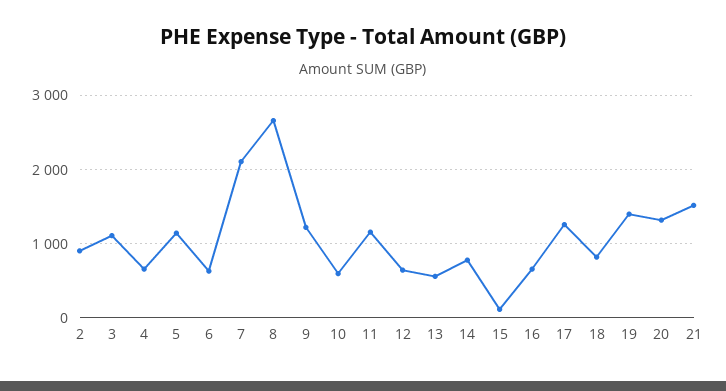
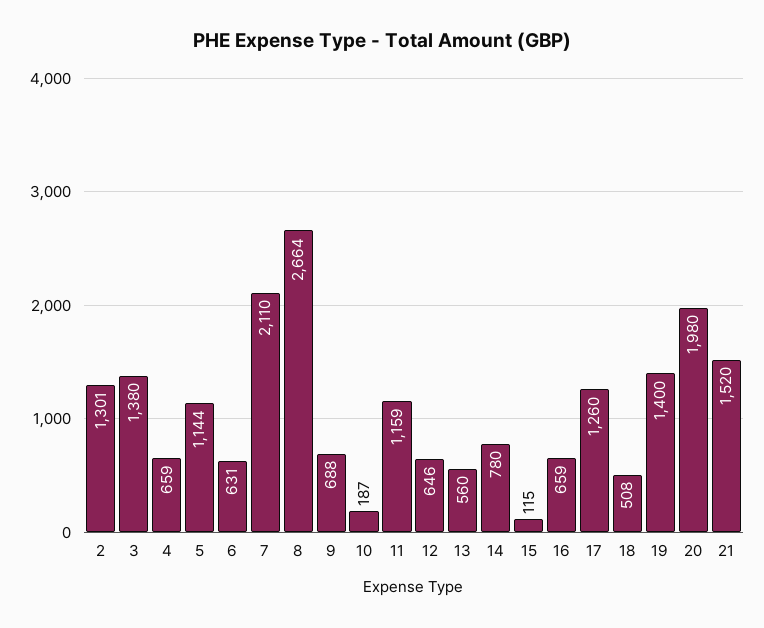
  {
-   "2": 900,
+   "2": 1301,
-   "3": 1100,
+   "3": 1380,
    "4": 659,
    "5": 1144,
    "6": 631,
    "7": 2110,
    "8": 2664,
-   "9": 1200,
+   "9": 688,
-   "10": 600,
+   "10": 187,
    "11": 1159,
    "12": 646,
    "13": 560,
    "14": 780,
    "15": 115,
    "16": 659,
    "17": 1260,
-   "18": 800,
+   "18": 508,
    "19": 1400,
-   "20": 1300,
+   "20": 1980,
    "21": 1520
  }

